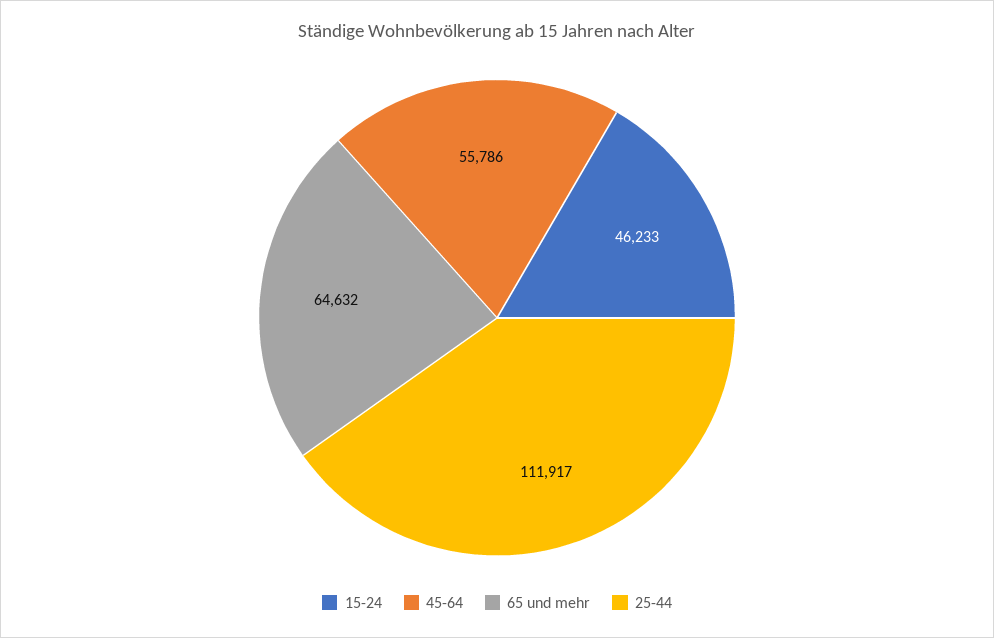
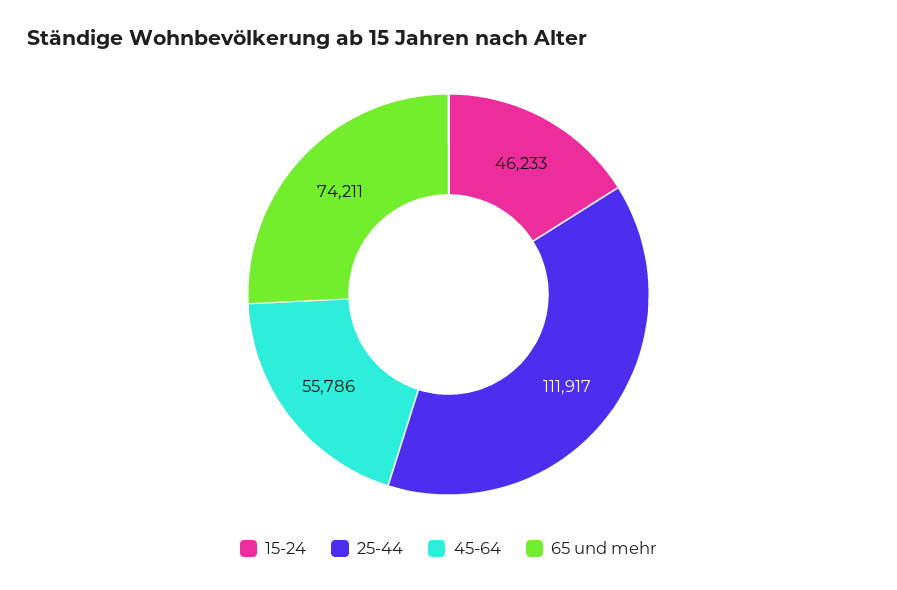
  {
    "15-24": 46233,
    "45-64": 55786,
-   "65 und mehr": 64632,
+   "65 und mehr": 74211,
    "25-44": 111917
  }

